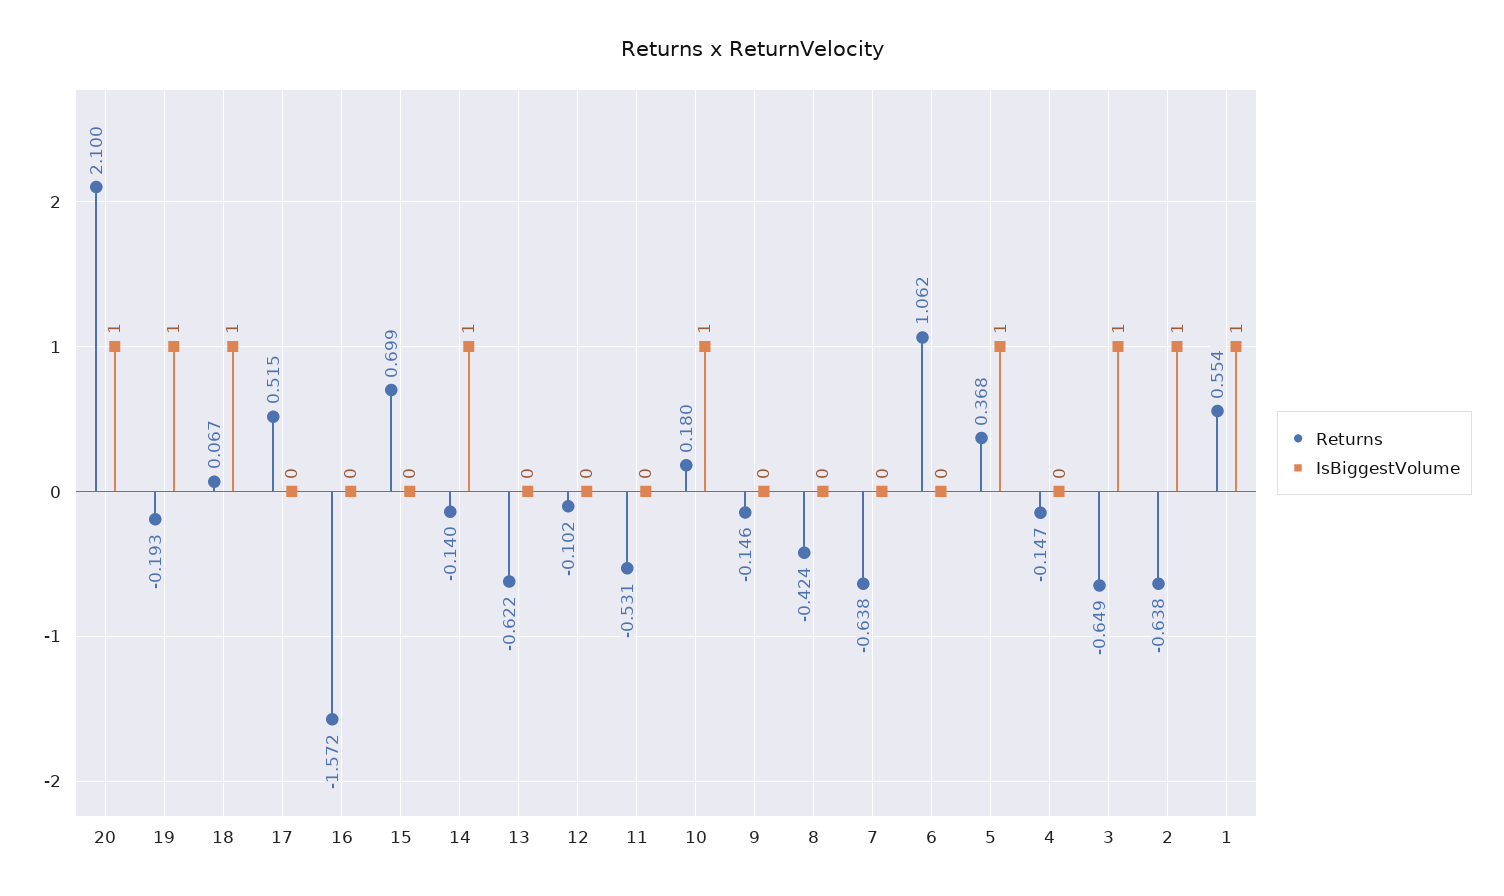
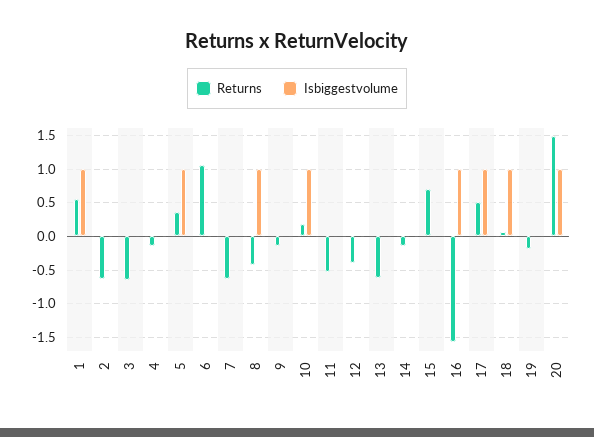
  {
    "Returns": {
-     "20": 2.1,
+     "20": 1.5,
      "19": -0.193,
      "18": 0.067,
      "17": 0.515,
      "16": -1.572,
      "15": 0.699,
      "14": -0.14,
      "13": -0.622,
-     "12": -0.102,
+     "12": -0.4,
      "11": -0.531,
      "10": 0.18,
      "9": -0.146,
      "8": -0.424,
      "7": -0.638,
      "6": 1.062,
      "5": 0.368,
      "4": -0.147,
      "3": -0.649,
      "2": -0.638,
      "1": 0.554
    },
    "IsBiggestVolume": {
      "20": 1,
-     "19": 1,
+     "19": 0,
      "18": 1,
-     "17": 0,
+     "17": 1,
-     "16": 0,
+     "16": 1,
      "15": 0,
-     "14": 1,
+     "14": 0,
      "13": 0,
      "12": 0,
      "11": 0,
      "10": 1,
      "9": 0,
-     "8": 0,
+     "8": 1,
      "7": 0,
      "6": 0,
      "5": 1,
      "4": 0,
-     "3": 1,
+     "3": 0,
-     "2": 1,
+     "2": 0,
      "1": 1
    }
  }

